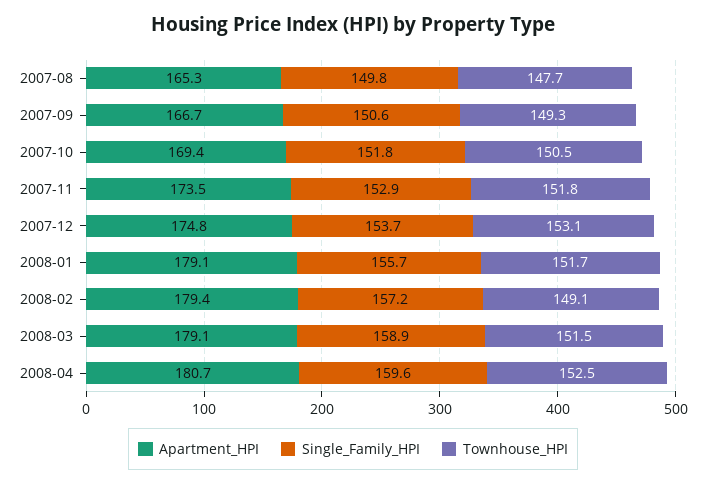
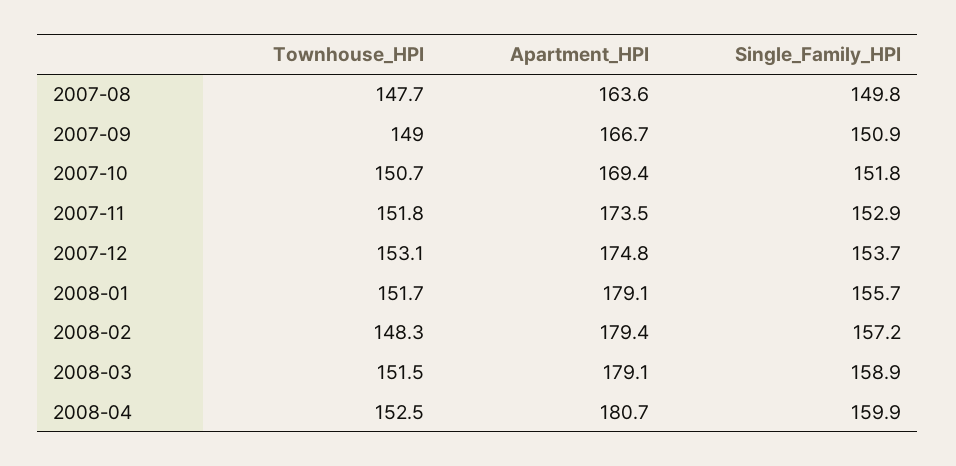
  {
    "Apartment_HPI": {
-     "2007-08": 165.3,
+     "2007-08": 163.6,
      "2007-09": 166.7,
      "2007-10": 169.4,
      "2007-11": 173.5,
      "2007-12": 174.8,
      "2008-01": 179.1,
      "2008-02": 179.4,
      "2008-03": 179.1,
      "2008-04": 180.7
    },
    "Single_Family_HPI": {
      "2007-08": 149.8,
-     "2007-09": 150.6,
+     "2007-09": 150.9,
      "2007-10": 151.8,
      "2007-11": 152.9,
      "2007-12": 153.7,
      "2008-01": 155.7,
      "2008-02": 157.2,
      "2008-03": 158.9,
-     "2008-04": 159.6
+     "2008-04": 159.9
    },
    "Townhouse_HPI": {
      "2007-08": 147.7,
-     "2007-09": 149.3,
+     "2007-09": 149,
-     "2007-10": 150.5,
+     "2007-10": 150.7,
      "2007-11": 151.8,
      "2007-12": 153.1,
      "2008-01": 151.7,
-     "2008-02": 149.1,
+     "2008-02": 148.3,
      "2008-03": 151.5,
      "2008-04": 152.5
    }
  }

